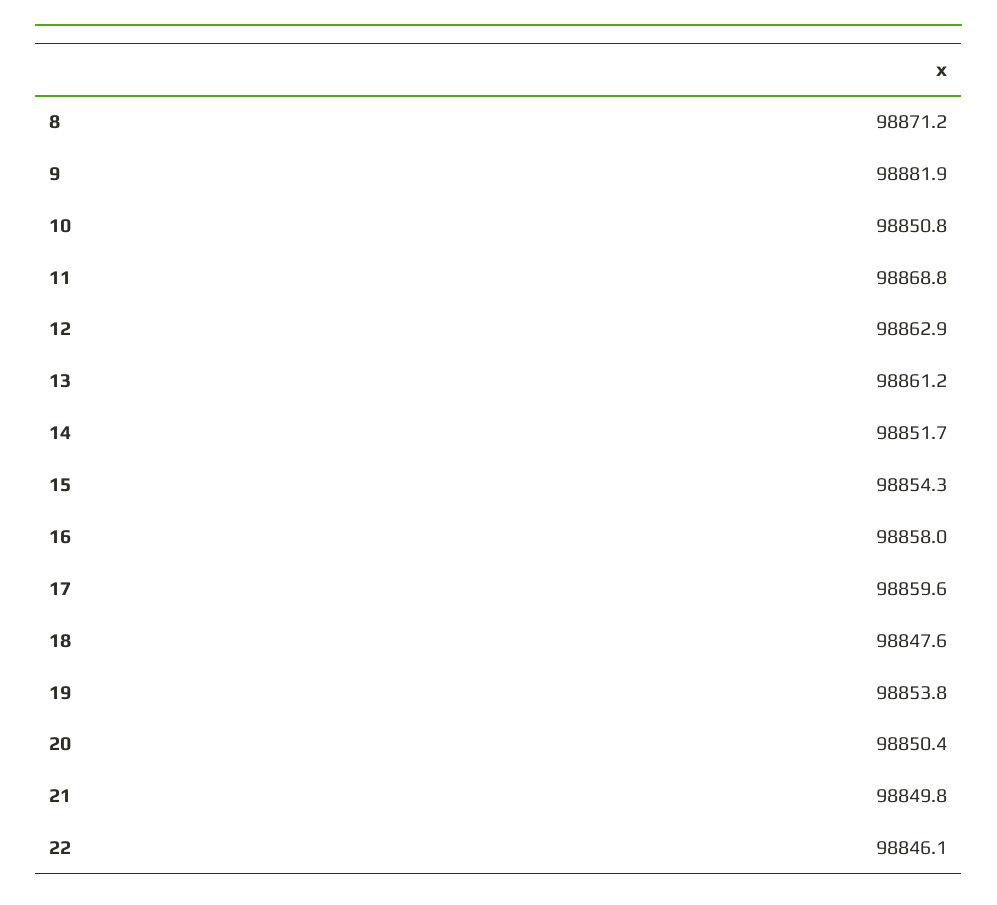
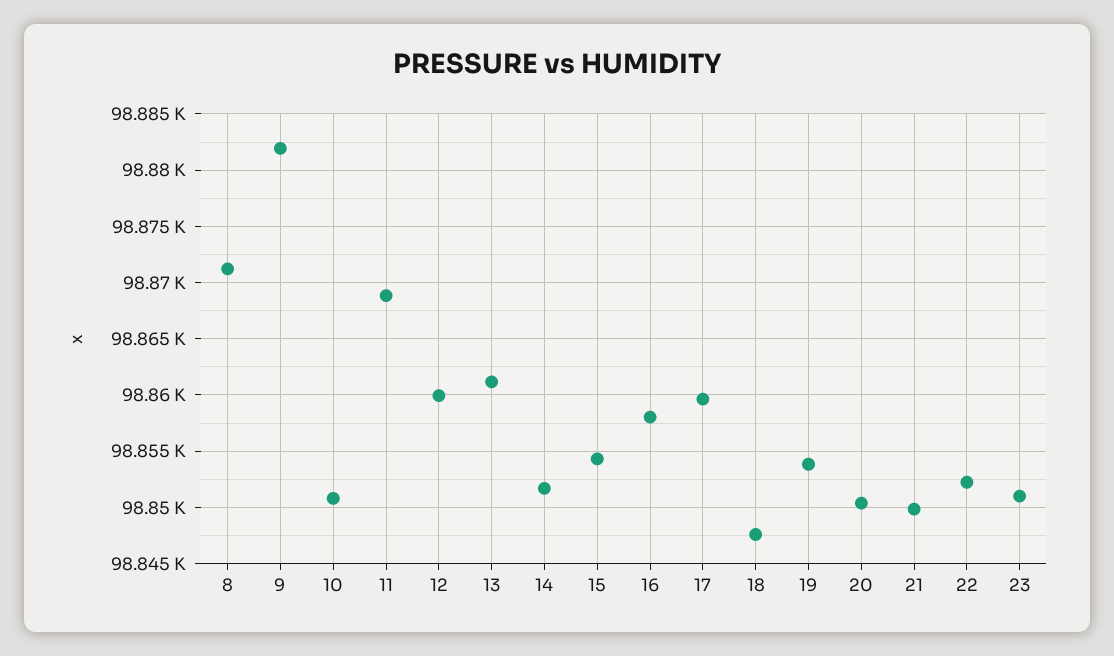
  {
    "8": 98871.2,
    "9": 98881.9,
    "10": 98850.8,
    "11": 98868.8,
-   "12": 98862.9,
+   "12": 98860,
    "13": 98861.2,
    "14": 98851.7,
    "15": 98854.3,
    "16": 98858,
    "17": 98859.6,
    "18": 98847.6,
    "19": 98853.8,
    "20": 98850.4,
    "21": 98849.8,
-   "22": 98846.1
+   "22": 98852,
+   "23": 98851
  }

